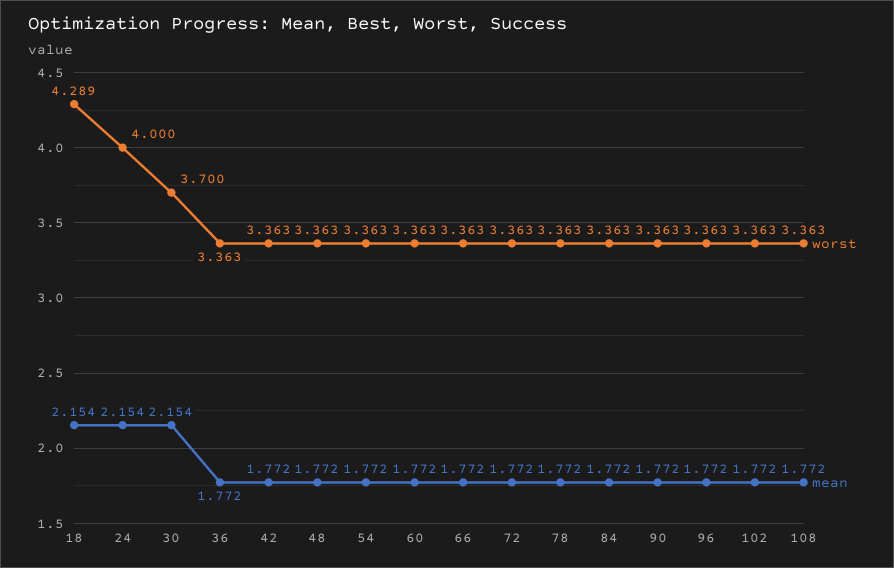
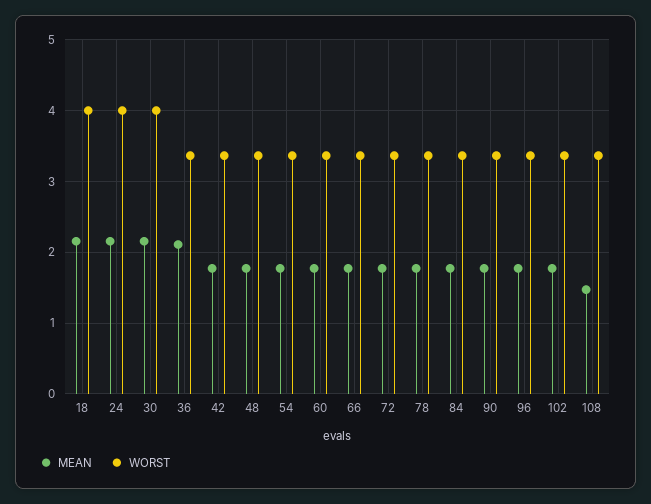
  {
    "worst": {
-     "18": 4.289,
+     "18": 4,
      "24": 4,
-     "30": 3.7,
+     "30": 4,
      "36": 3.363,
      "42": 3.363,
      "48": 3.363,
      "54": 3.363,
      "60": 3.363,
      "66": 3.363,
      "72": 3.363,
      "78": 3.363,
      "84": 3.363,
      "90": 3.363,
      "96": 3.363,
      "102": 3.363,
      "108": 3.363
    },
    "mean": {
      "18": 2.154,
      "24": 2.154,
      "30": 2.154,
-     "36": 1.772,
+     "36": 2.1,
      "42": 1.772,
      "48": 1.772,
      "54": 1.772,
      "60": 1.772,
      "66": 1.772,
      "72": 1.772,
      "78": 1.772,
      "84": 1.772,
      "90": 1.772,
      "96": 1.772,
      "102": 1.772,
-     "108": 1.772
+     "108": 1.5
    }
  }

